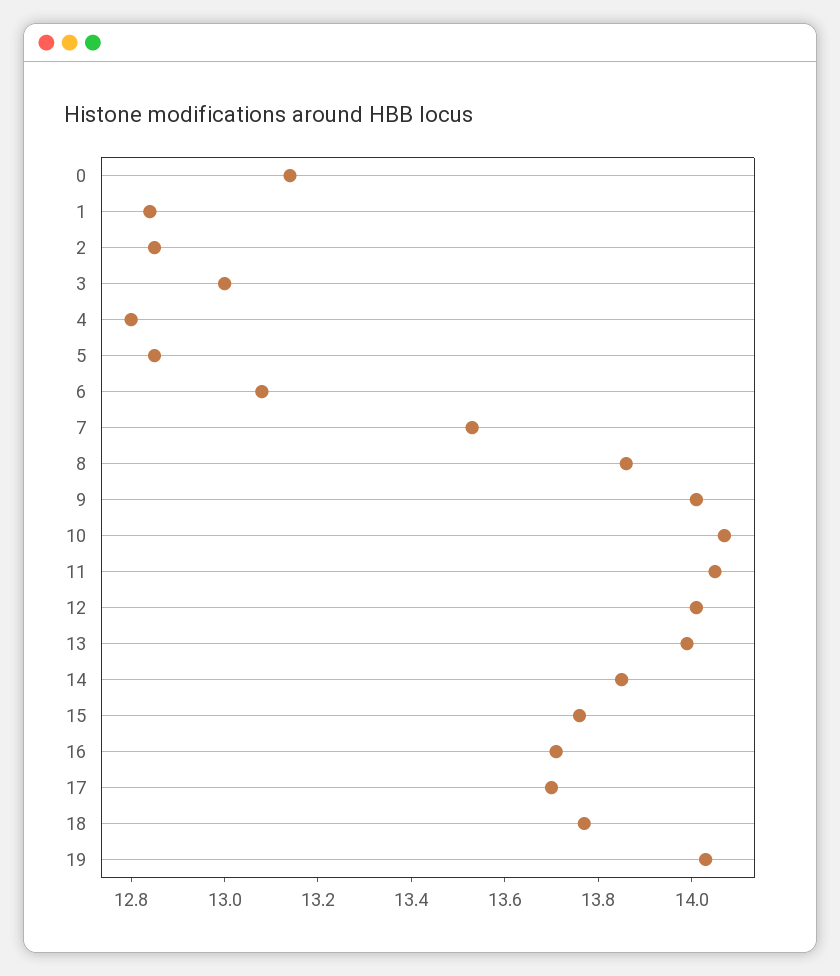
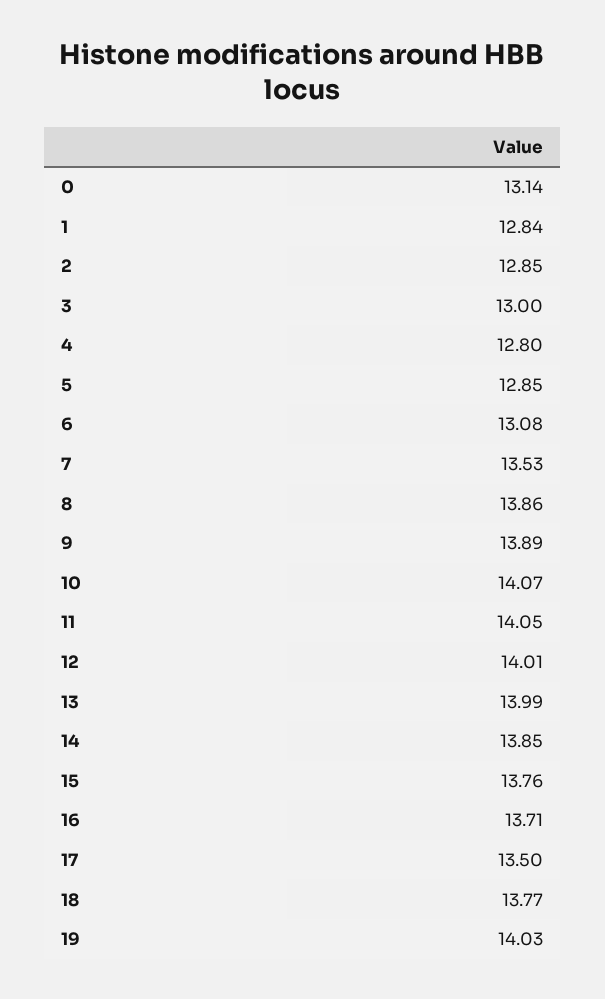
  {
    "0": 13.14,
    "1": 12.84,
    "2": 12.85,
    "3": 13,
    "4": 12.8,
    "5": 12.85,
    "6": 13.08,
    "7": 13.53,
    "8": 13.86,
-   "9": 14,
+   "9": 13.89,
    "10": 14.07,
    "11": 14.05,
    "12": 14.01,
    "13": 13.99,
    "14": 13.85,
    "15": 13.76,
    "16": 13.71,
-   "17": 13.7,
+   "17": 13.5,
    "18": 13.77,
    "19": 14.03
  }

